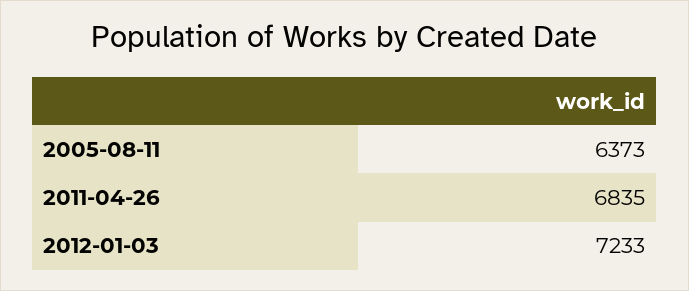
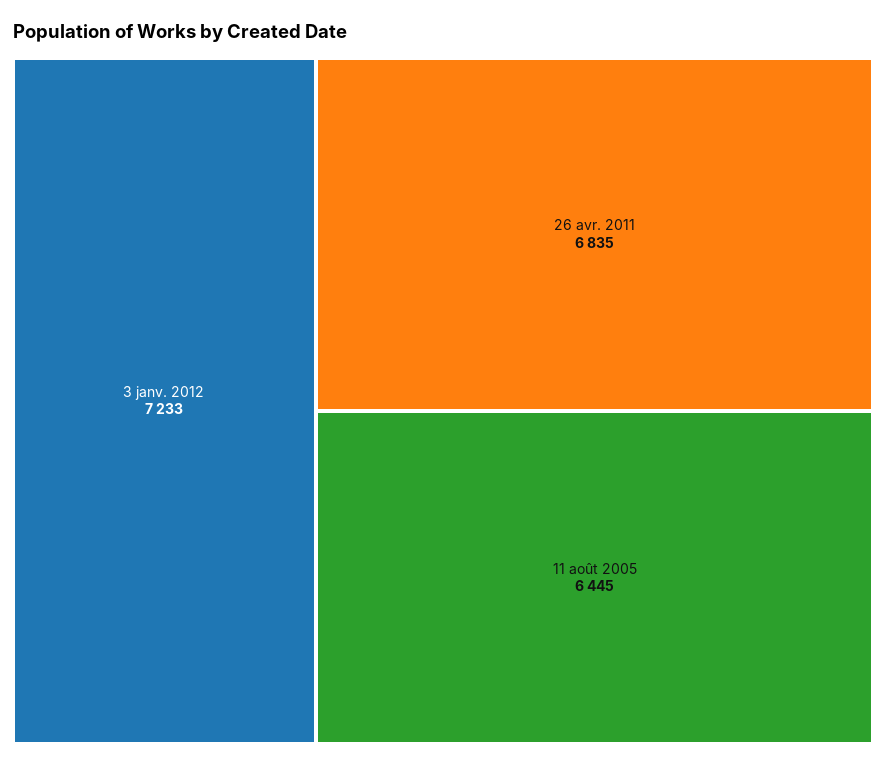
  {
-   "2005-08-11": 6373,
+   "2005-08-11": 6445,
    "2011-04-26": 6835,
    "2012-01-03": 7233
  }

